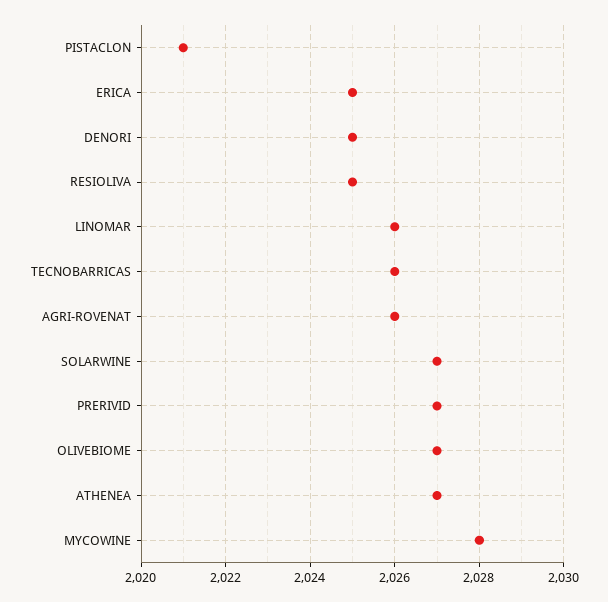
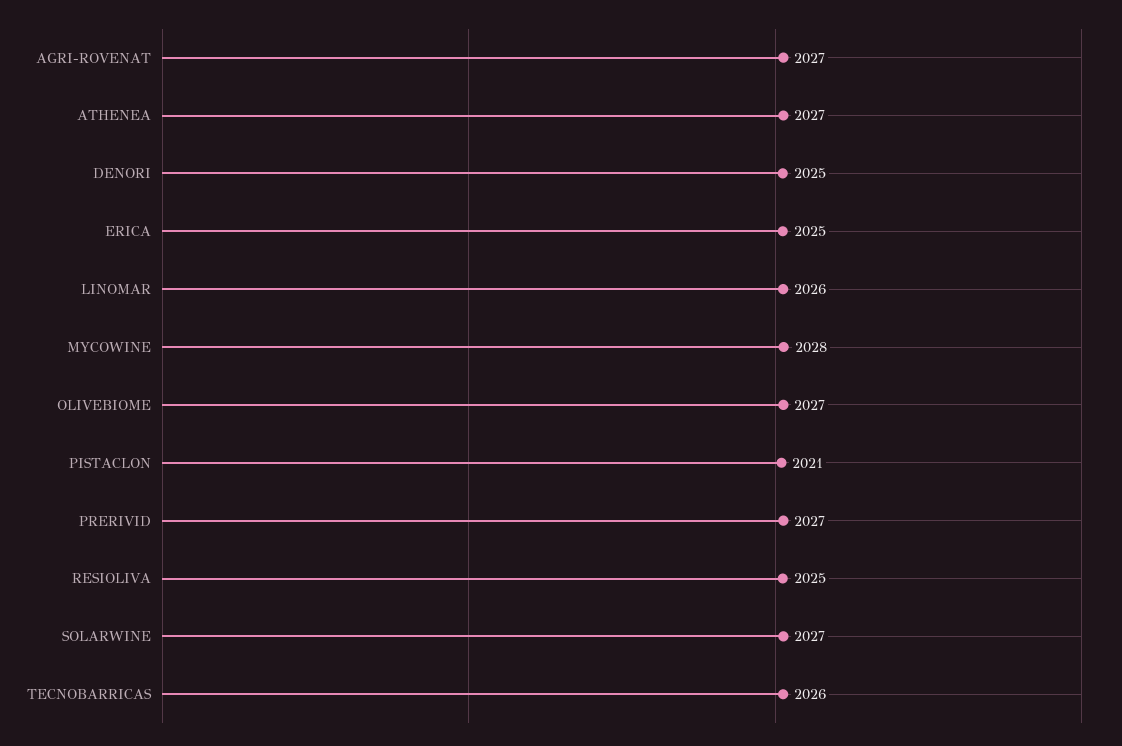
  {
    "PISTACLON": 2021,
    "ERICA": 2025,
    "DENORI": 2025,
    "RESIOLIVA": 2025,
    "LINOMAR": 2026,
    "TECNOBARRICAS": 2026,
-   "AGRI-ROVENAT": 2026,
+   "AGRI-ROVENAT": 2027,
    "SOLARWINE": 2027,
    "PRERIVID": 2027,
    "OLIVEBIOME": 2027,
    "ATHENEA": 2027,
    "MYCOWINE": 2028
  }

